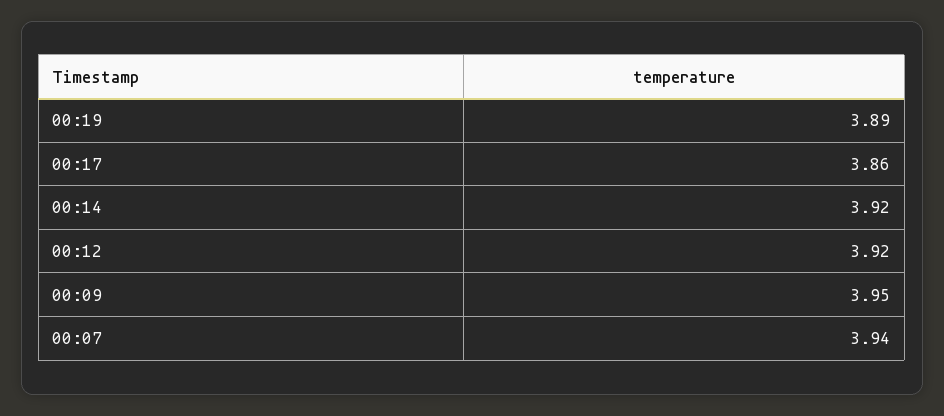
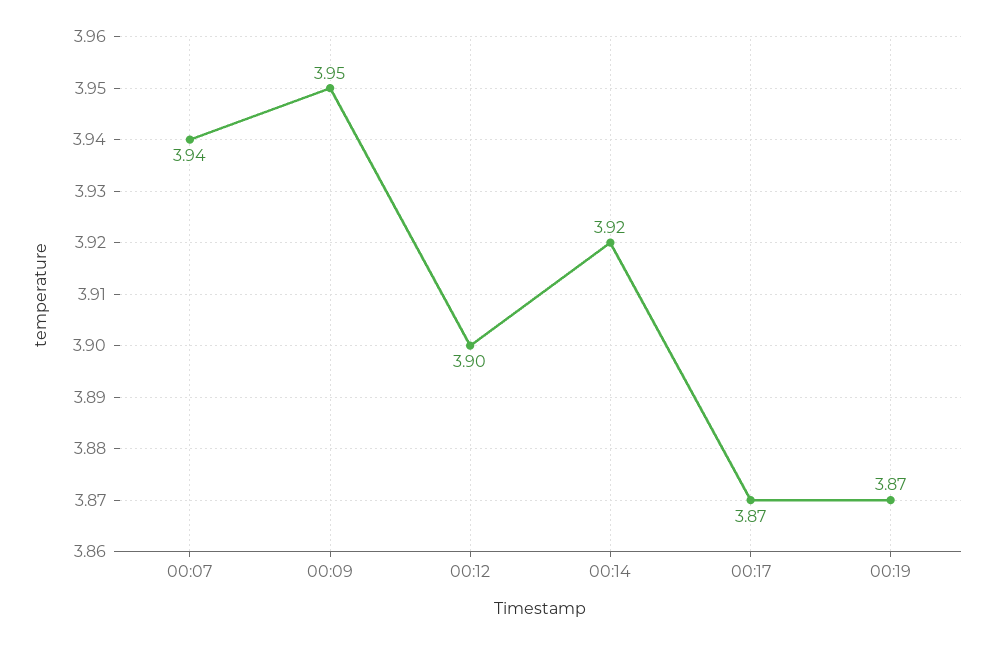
  {
-   "00:19": 3.89,
+   "00:19": 3.87,
-   "00:17": 3.86,
+   "00:17": 3.87,
    "00:14": 3.92,
-   "00:12": 3.92,
+   "00:12": 3.9,
    "00:09": 3.95,
    "00:07": 3.94
  }

